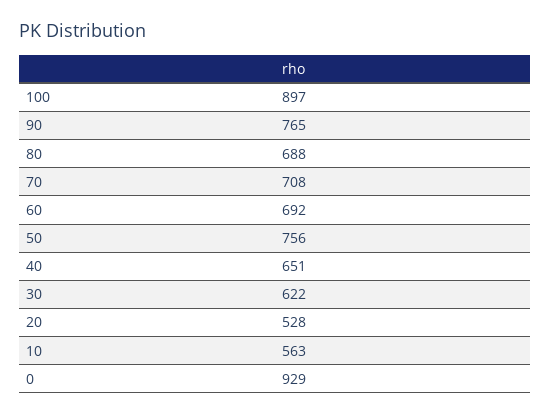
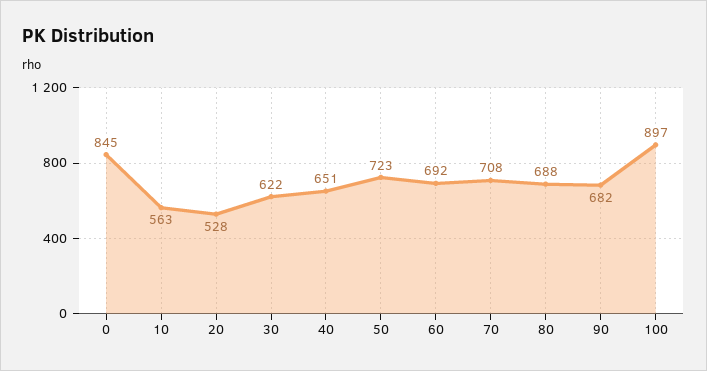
  {
    "100": 897,
-   "90": 765,
+   "90": 682,
    "80": 688,
    "70": 708,
    "60": 692,
-   "50": 756,
+   "50": 723,
    "40": 651,
    "30": 622,
    "20": 528,
    "10": 563,
-   "0": 929
+   "0": 845
  }

